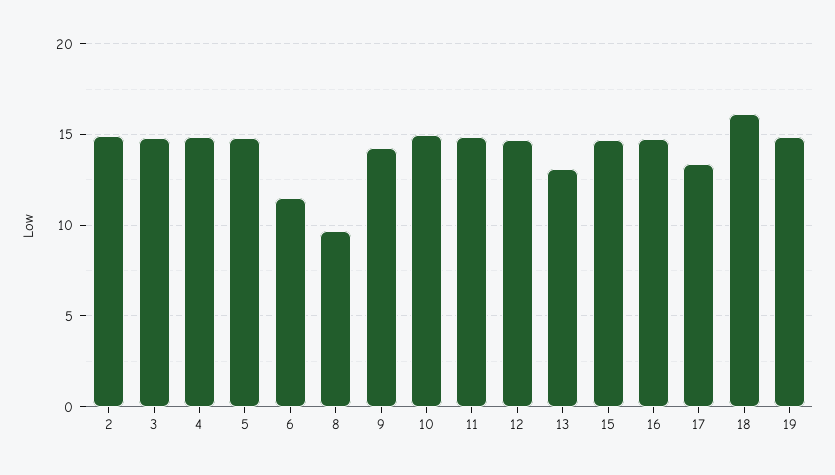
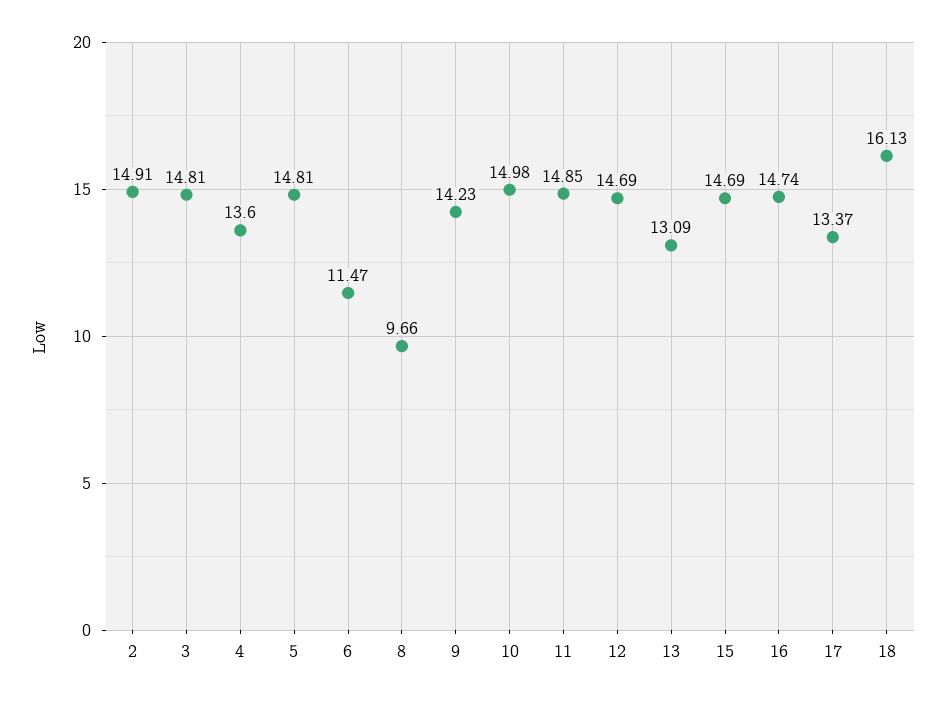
  {
    "2": 14.91,
    "3": 14.81,
-   "4": 15,
+   "4": 13.6,
    "5": 14.81,
    "6": 11.47,
    "8": 9.66,
    "9": 14.23,
    "10": 14.98,
    "11": 14.85,
    "12": 14.69,
    "13": 13.09,
    "15": 14.69,
    "16": 14.74,
    "17": 13.37,
-   "18": 16.13,
+   "18": 16.13
-   "19": 15
  }

